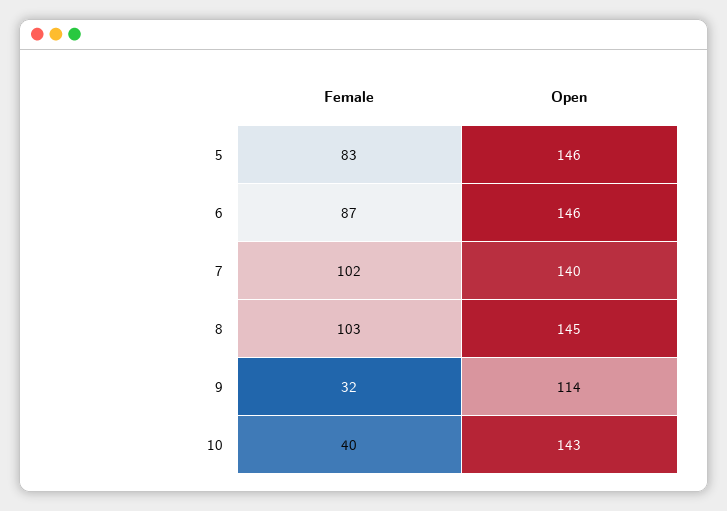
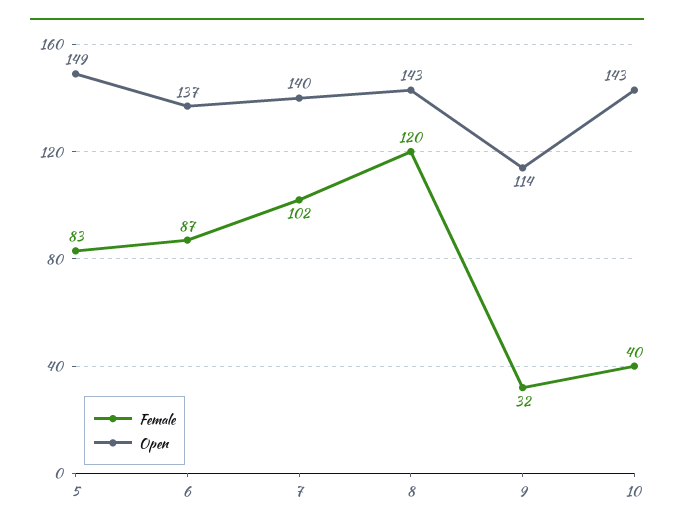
  {
    "Female": {
      "5": 83,
      "6": 87,
      "7": 102,
-     "8": 103,
+     "8": 120,
      "9": 32,
      "10": 40
    },
    "Open": {
-     "5": 146,
+     "5": 149,
-     "6": 146,
+     "6": 137,
      "7": 140,
-     "8": 145,
+     "8": 143,
      "9": 114,
      "10": 143
    }
  }

